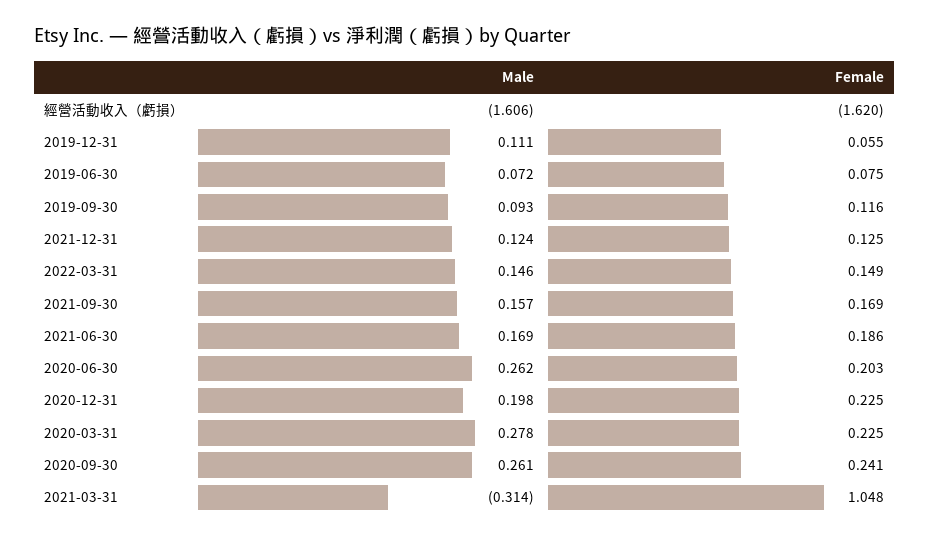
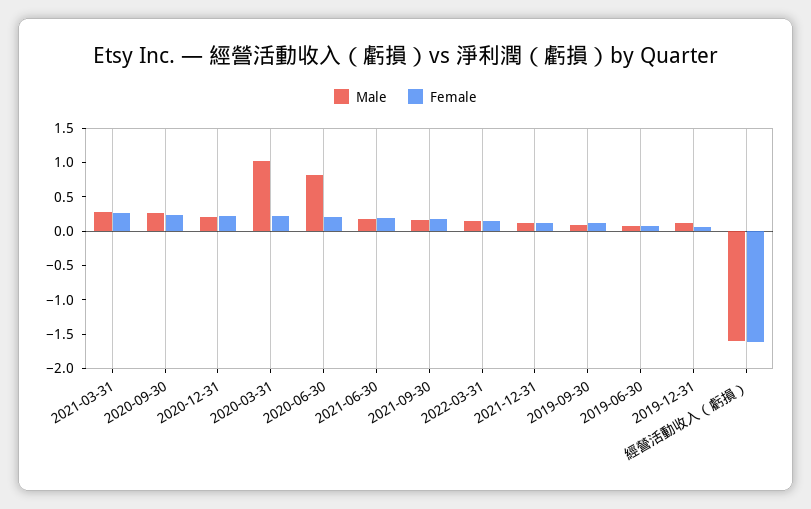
  {
    "Male": {
      "經營活動收入（虧損）": -1.606,
      "2019-12-31": 0.111,
      "2019-06-30": 0.072,
      "2019-09-30": 0.093,
      "2021-12-31": 0.124,
      "2022-03-31": 0.146,
      "2021-09-30": 0.157,
      "2021-06-30": 0.169,
-     "2020-06-30": 0.262,
+     "2020-06-30": 0.75,
      "2020-12-31": 0.198,
-     "2020-03-31": 0.278,
+     "2020-03-31": 1,
      "2020-09-30": 0.261,
-     "2021-03-31": -0.314
+     "2021-03-31": 0.25
    },
    "Female": {
      "經營活動收入（虧損）": -1.62,
      "2019-12-31": 0.055,
      "2019-06-30": 0.075,
      "2019-09-30": 0.116,
      "2021-12-31": 0.125,
      "2022-03-31": 0.149,
      "2021-09-30": 0.169,
      "2021-06-30": 0.186,
      "2020-06-30": 0.203,
      "2020-12-31": 0.225,
      "2020-03-31": 0.225,
      "2020-09-30": 0.241,
-     "2021-03-31": 1.048
+     "2021-03-31": 0.25
    }
  }

